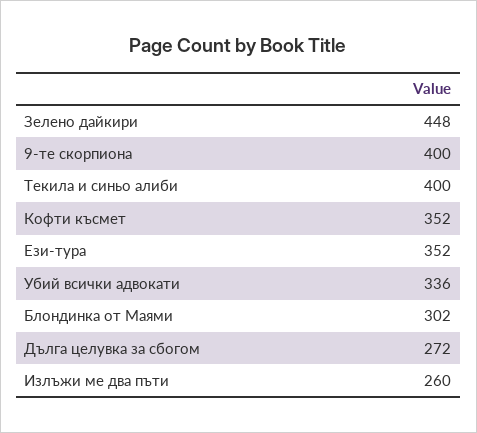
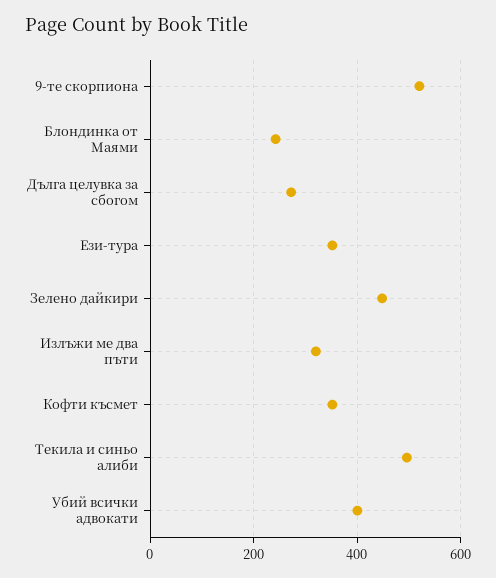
  {
    "Зелено дайкири": 448,
-   "9-те скорпиона": 400,
+   "9-те скорпиона": 520,
-   "Текила и синьо алиби": 400,
+   "Текила и синьо алиби": 500,
    "Кофти късмет": 352,
    "Ези-тура": 352,
-   "Убий всички адвокати": 336,
+   "Убий всички адвокати": 400,
-   "Блондинка от Маями": 302,
+   "Блондинка от Маями": 240,
    "Дълга целувка за сбогом": 272,
-   "Излъжи ме два пъти": 260
+   "Излъжи ме два пъти": 320
  }

